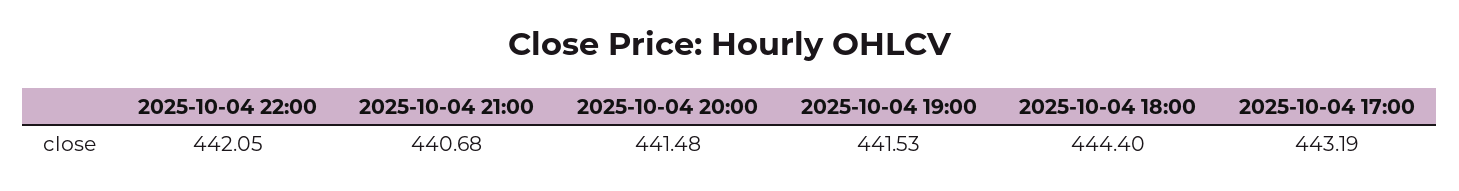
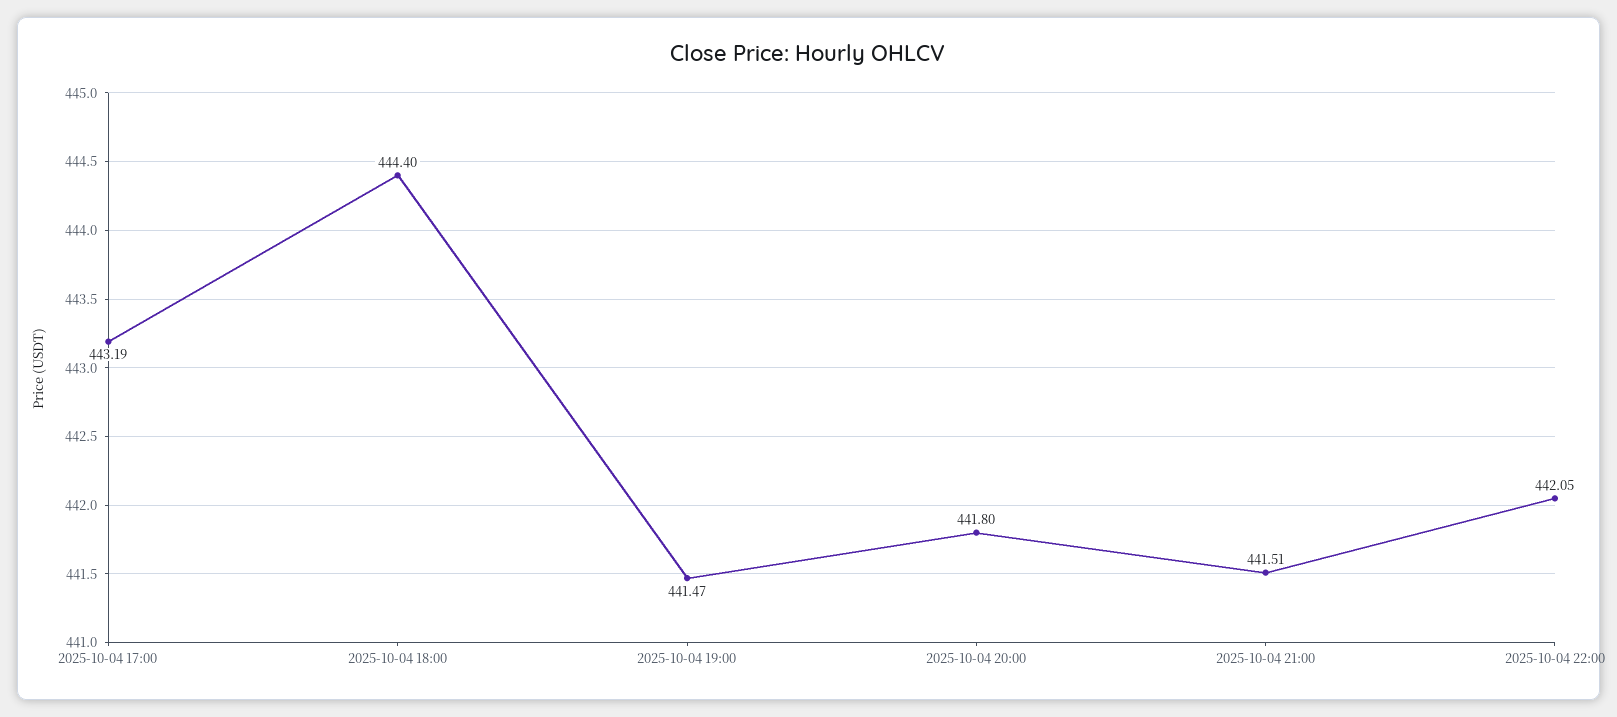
  {
    "2025-10-04 22:00": 442.05,
-   "2025-10-04 21:00": 440.68,
+   "2025-10-04 21:00": 441.51,
-   "2025-10-04 20:00": 441.48,
+   "2025-10-04 20:00": 441.8,
-   "2025-10-04 19:00": 441.53,
+   "2025-10-04 19:00": 441.47,
    "2025-10-04 18:00": 444.4,
    "2025-10-04 17:00": 443.19
  }

